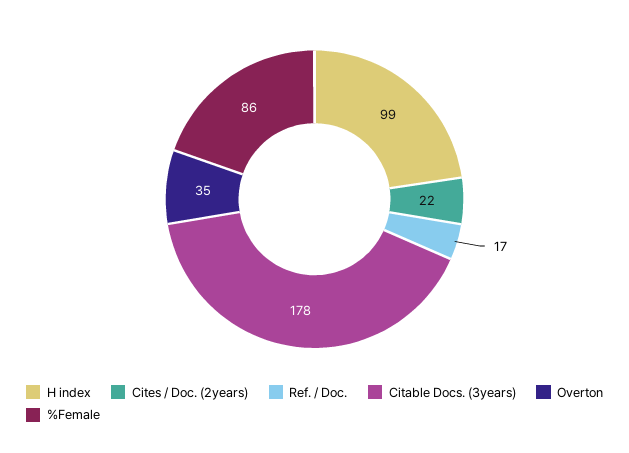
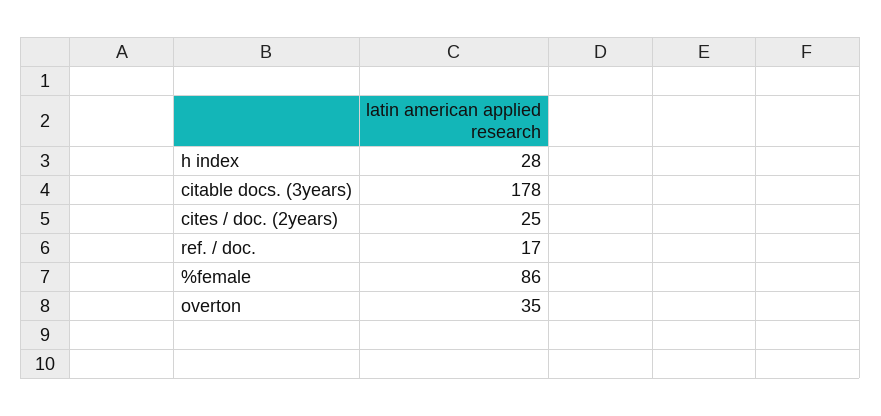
  {
-   "H index": 99,
+   "H index": 28,
-   "Cites / Doc. (2years)": 22,
+   "Cites / Doc. (2years)": 25,
    "Ref. / Doc.": 17,
    "Citable Docs. (3years)": 178,
    "Overton": 35,
    "%Female": 86
  }

